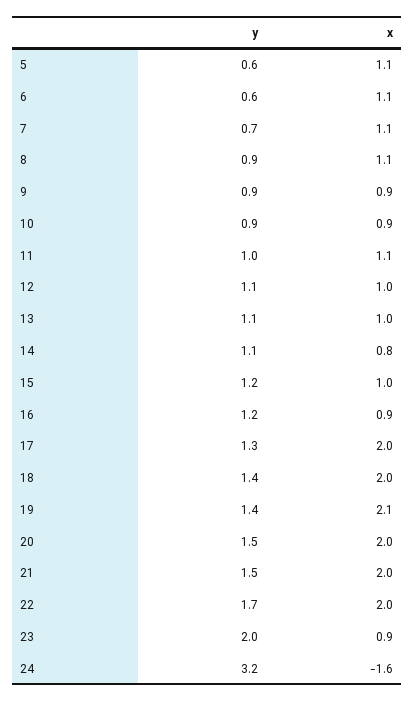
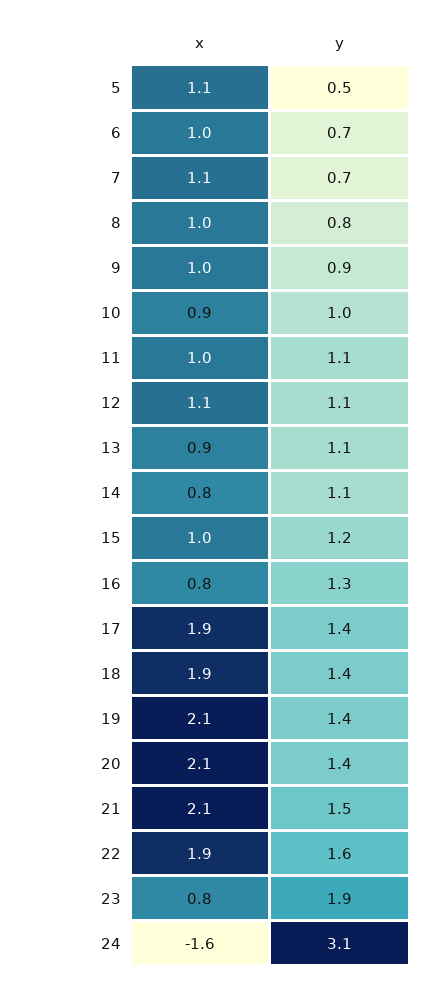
  {
    "y": {
-     "5": 0.6,
+     "5": 0.5,
-     "6": 0.6,
+     "6": 0.7,
      "7": 0.7,
-     "8": 0.9,
+     "8": 0.8,
      "9": 0.9,
-     "10": 0.9,
+     "10": 1,
-     "11": 1,
+     "11": 1.1,
      "12": 1.1,
      "13": 1.1,
      "14": 1.1,
      "15": 1.2,
-     "16": 1.2,
+     "16": 1.3,
-     "17": 1.3,
+     "17": 1.4,
      "18": 1.4,
      "19": 1.4,
-     "20": 1.5,
+     "20": 1.4,
      "21": 1.5,
-     "22": 1.7,
+     "22": 1.6,
-     "23": 2,
+     "23": 1.9,
-     "24": 3.2
+     "24": 3.1
    },
    "x": {
      "5": 1.1,
-     "6": 1.1,
+     "6": 1,
      "7": 1.1,
-     "8": 1.1,
+     "8": 1,
-     "9": 0.9,
+     "9": 1,
      "10": 0.9,
-     "11": 1.1,
+     "11": 1,
-     "12": 1,
+     "12": 1.1,
-     "13": 1,
+     "13": 0.9,
      "14": 0.8,
      "15": 1,
-     "16": 0.9,
+     "16": 0.8,
-     "17": 2,
+     "17": 1.9,
-     "18": 2,
+     "18": 1.9,
      "19": 2.1,
-     "20": 2,
+     "20": 2.1,
-     "21": 2,
+     "21": 2.1,
-     "22": 2,
+     "22": 1.9,
-     "23": 0.9,
+     "23": 0.8,
      "24": -1.6
    }
  }

